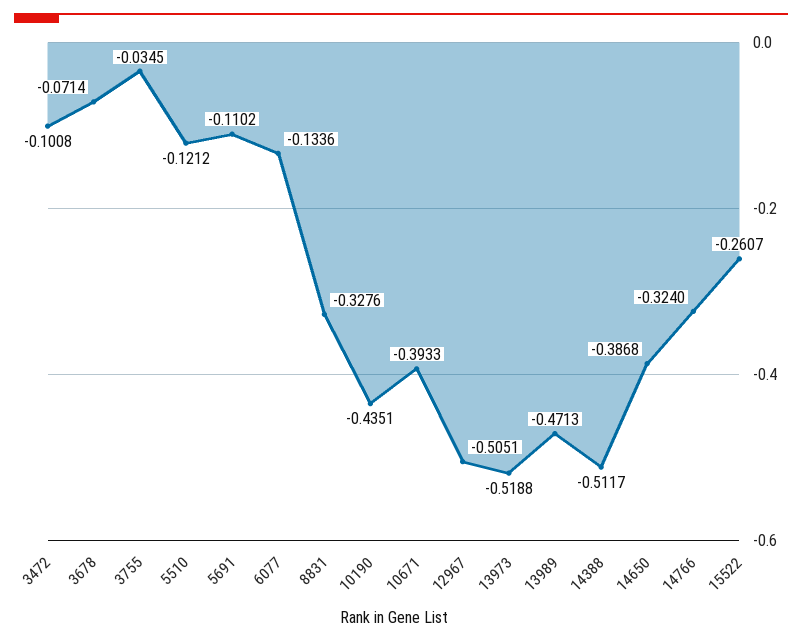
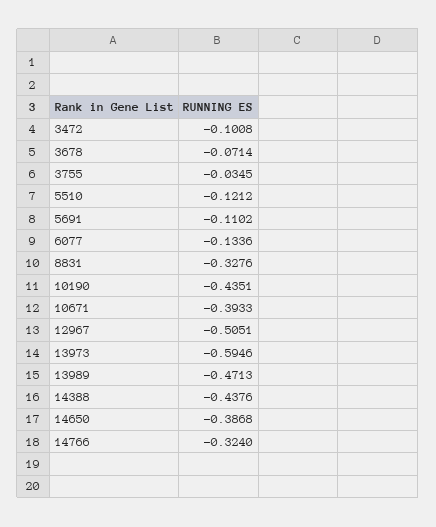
  {
    "3472": -0.1008,
    "3678": -0.0714,
    "3755": -0.0345,
    "5510": -0.1212,
    "5691": -0.1102,
    "6077": -0.1336,
    "8831": -0.3276,
    "10190": -0.4351,
    "10671": -0.3933,
    "12967": -0.5051,
-   "13973": -0.5188,
+   "13973": -0.5946,
    "13989": -0.4713,
-   "14388": -0.5117,
+   "14388": -0.4376,
    "14650": -0.3868,
-   "14766": -0.324,
+   "14766": -0.324
-   "15522": -0.2607
  }

